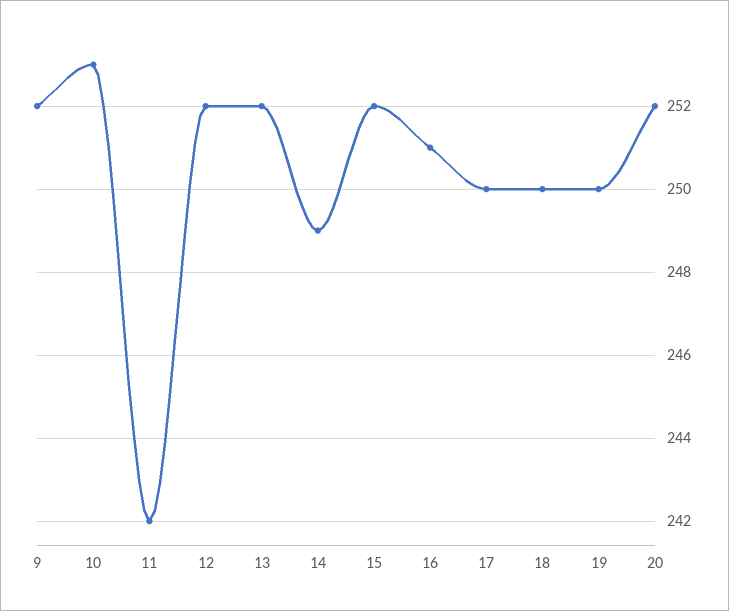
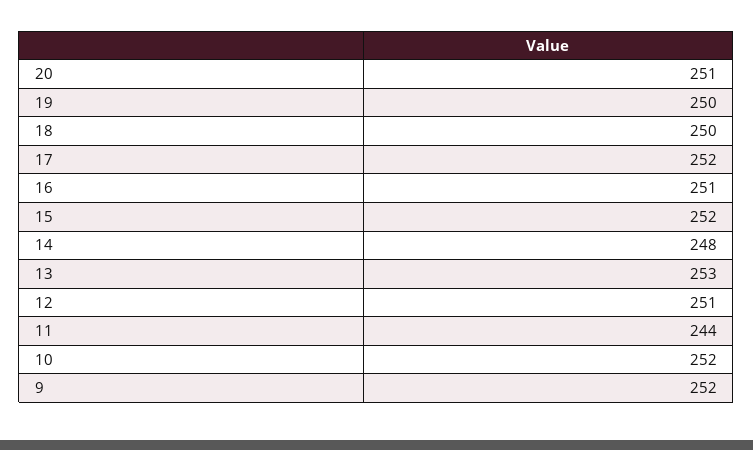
  {
    "9": 252,
-   "10": 253,
+   "10": 252,
-   "11": 242,
+   "11": 244,
-   "12": 252,
+   "12": 251,
-   "13": 252,
+   "13": 253,
-   "14": 249,
+   "14": 248,
    "15": 252,
    "16": 251,
-   "17": 250,
+   "17": 252,
    "18": 250,
    "19": 250,
-   "20": 252
+   "20": 251
  }

